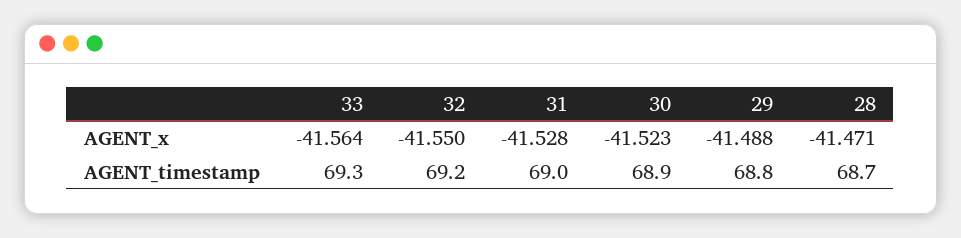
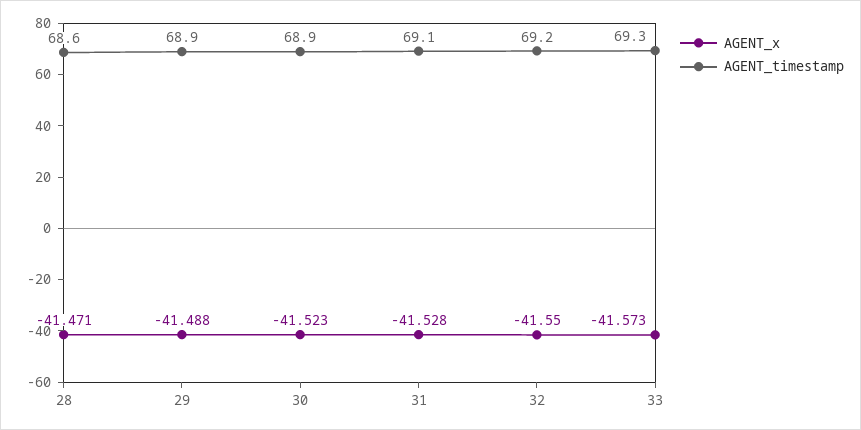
  {
    "AGENT_x": {
-     "33": -41.564,
+     "33": -41.573,
      "32": -41.55,
      "31": -41.528,
      "30": -41.523,
      "29": -41.488,
      "28": -41.471
    },
    "AGENT_timestamp": {
      "33": 69.3,
      "32": 69.2,
-     "31": 69,
+     "31": 69.1,
      "30": 68.9,
-     "29": 68.8,
+     "29": 68.9,
-     "28": 68.7
+     "28": 68.6
    }
  }

